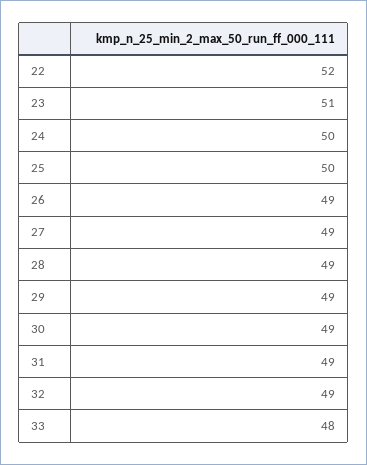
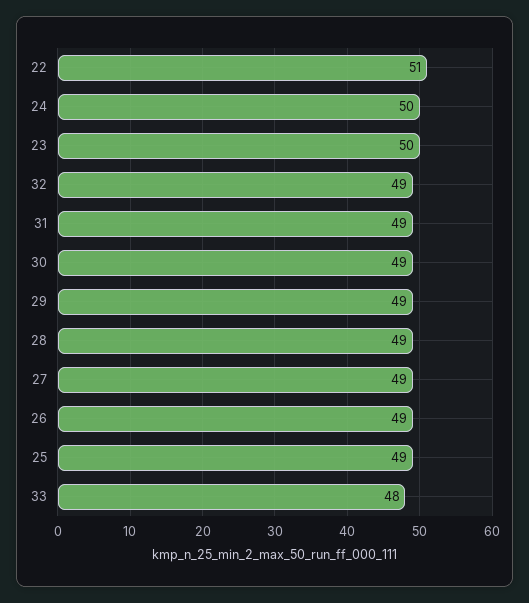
  {
-   "22": 52,
+   "22": 51,
-   "23": 51,
+   "23": 50,
    "24": 50,
-   "25": 50,
+   "25": 49,
    "26": 49,
    "27": 49,
    "28": 49,
    "29": 49,
    "30": 49,
    "31": 49,
    "32": 49,
    "33": 48
  }

